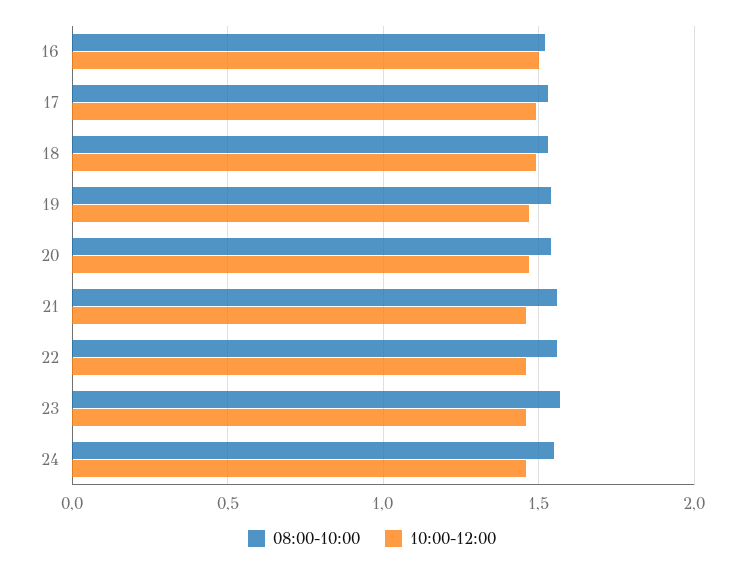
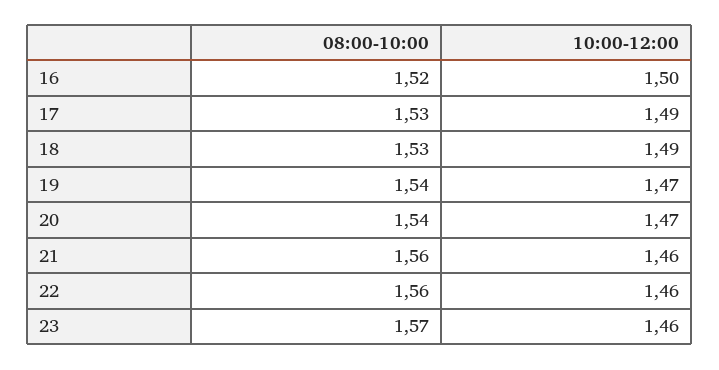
  {
    "08:00-10:00": {
      "16": 1.52,
      "17": 1.53,
      "18": 1.53,
      "19": 1.54,
      "20": 1.54,
      "21": 1.56,
      "22": 1.56,
-     "23": 1.57,
+     "23": 1.57
-     "24": 1.55
    },
    "10:00-12:00": {
      "16": 1.5,
      "17": 1.49,
      "18": 1.49,
      "19": 1.47,
      "20": 1.47,
      "21": 1.46,
      "22": 1.46,
-     "23": 1.46,
+     "23": 1.46
-     "24": 1.45
    }
  }

